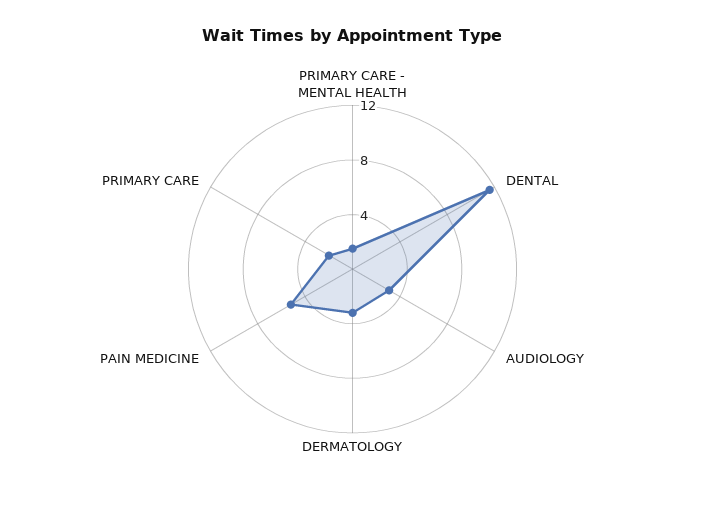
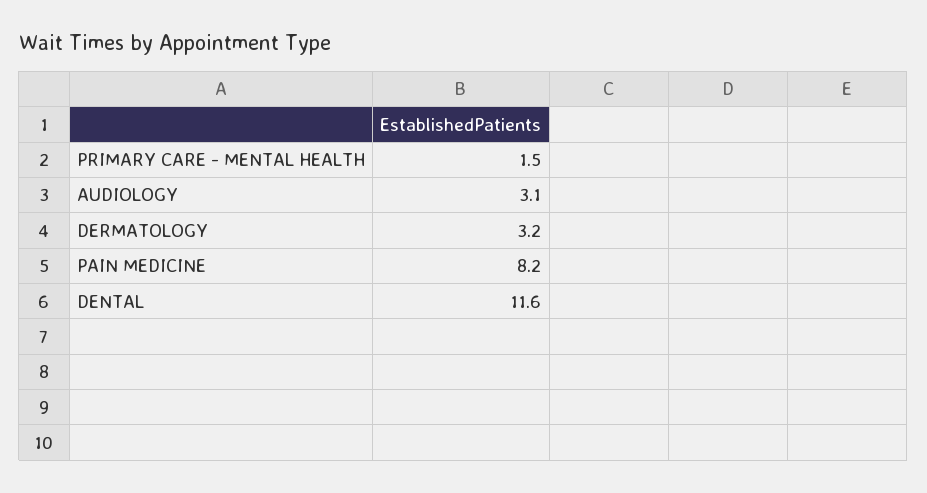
  {
    "PRIMARY CARE - MENTAL HEALTH": 1.5,
    "DENTAL": 11.6,
    "AUDIOLOGY": 3.1,
    "DERMATOLOGY": 3.2,
-   "PAIN MEDICINE": 5,
+   "PAIN MEDICINE": 8.2
-   "PRIMARY CARE": 2
  }

